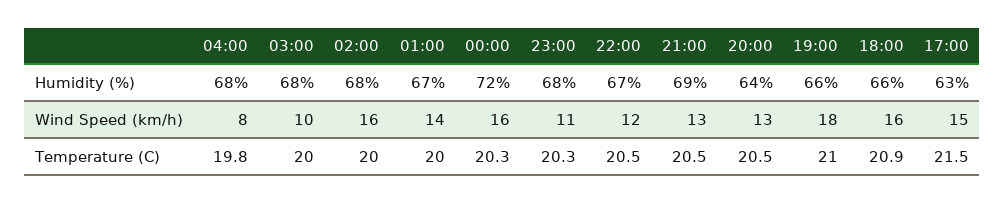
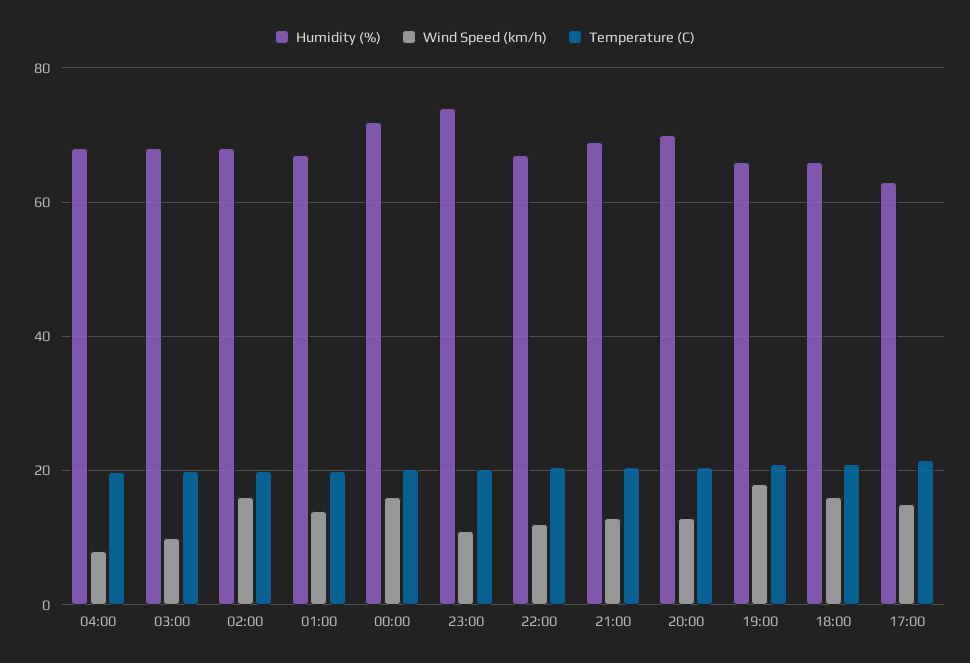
  {
    "Humidity (%)": {
      "04:00": 68,
      "03:00": 68,
      "02:00": 68,
      "01:00": 67,
      "00:00": 72,
-     "23:00": 68,
+     "23:00": 74,
      "22:00": 67,
      "21:00": 69,
-     "20:00": 64,
+     "20:00": 70,
      "19:00": 66,
      "18:00": 66,
      "17:00": 63
    },
    "Wind Speed (km/h)": {
      "04:00": 8,
      "03:00": 10,
      "02:00": 16,
      "01:00": 14,
      "00:00": 16,
      "23:00": 11,
      "22:00": 12,
      "21:00": 13,
      "20:00": 13,
      "19:00": 18,
      "18:00": 16,
      "17:00": 15
    },
    "Temperature (C)": {
      "04:00": 19.8,
      "03:00": 20,
      "02:00": 20,
      "01:00": 20,
      "00:00": 20.3,
      "23:00": 20.3,
      "22:00": 20.5,
      "21:00": 20.5,
      "20:00": 20.5,
      "19:00": 21,
      "18:00": 20.9,
      "17:00": 21.5
    }
  }

